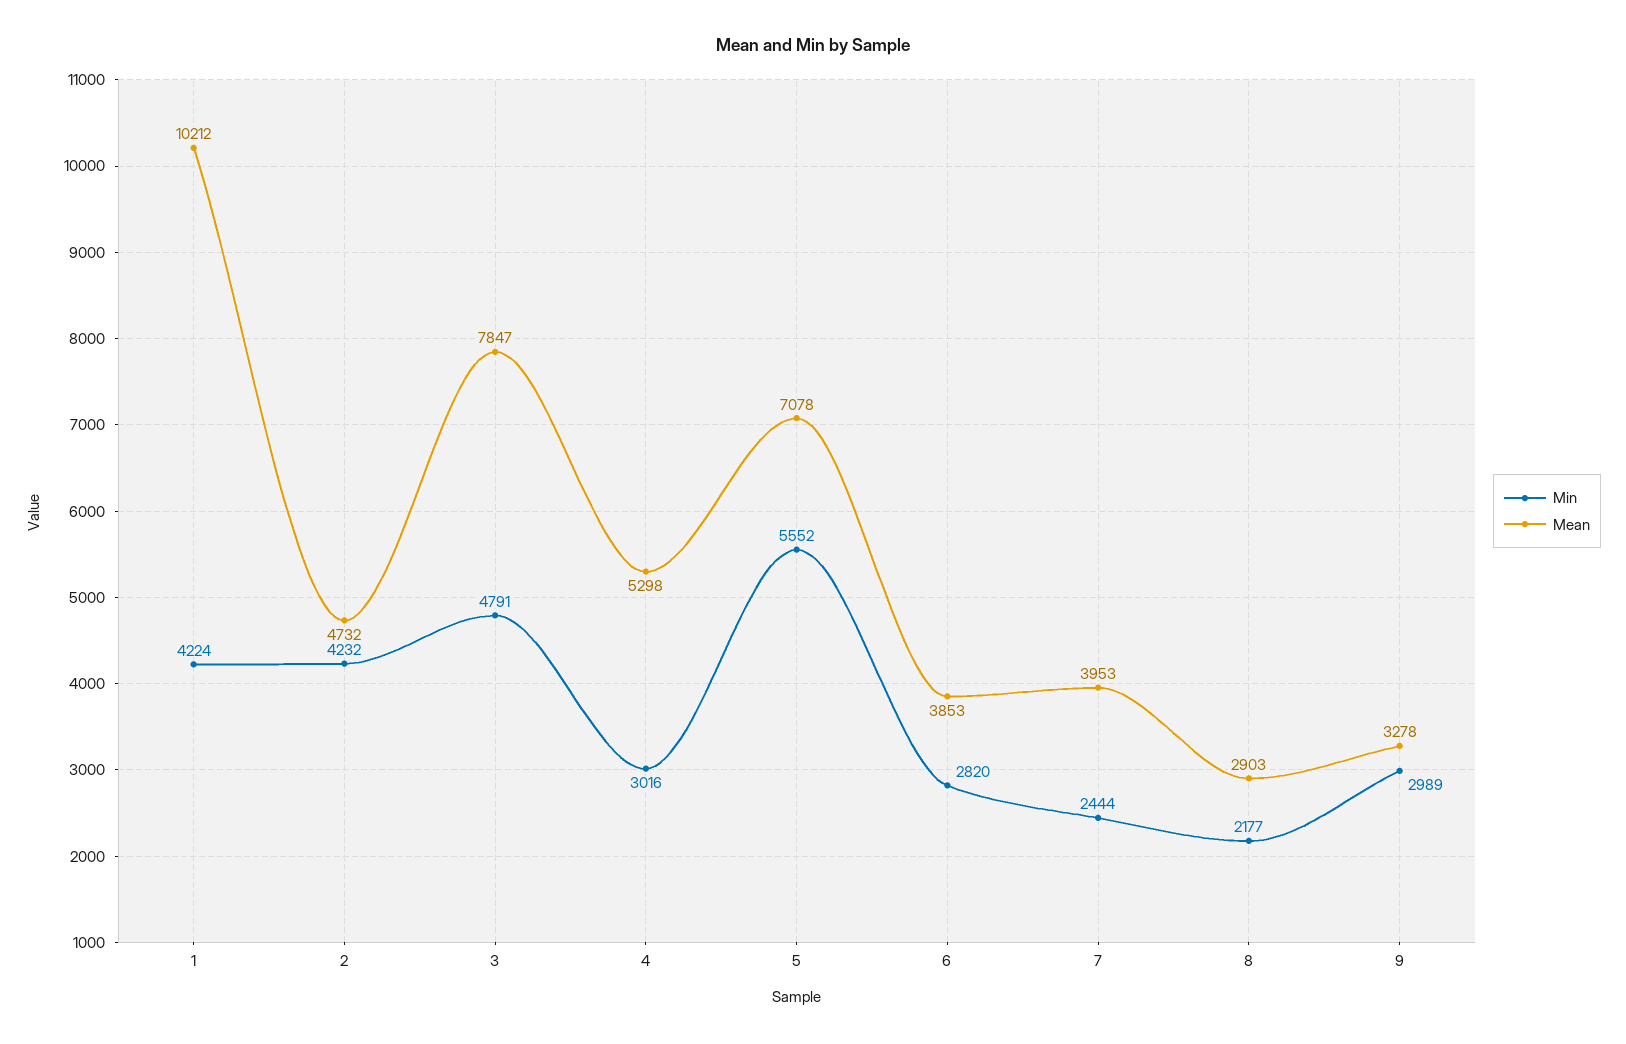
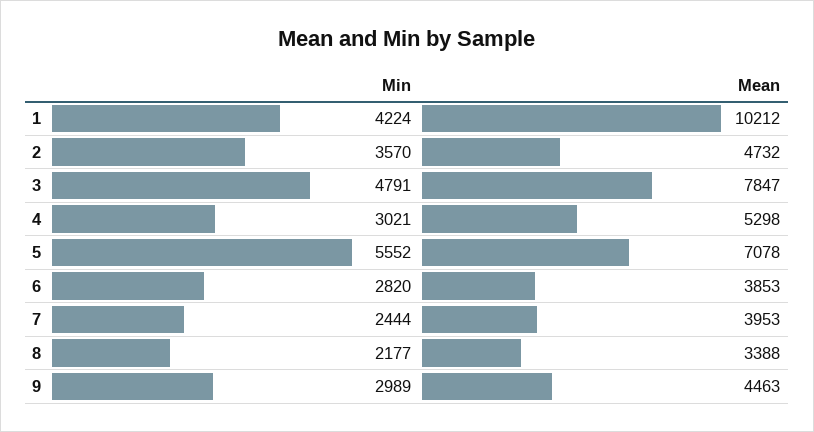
  {
    "Min": {
      "1": 4224,
-     "2": 4232,
+     "2": 3570,
      "3": 4791,
-     "4": 3016,
+     "4": 3021,
      "5": 5552,
      "6": 2820,
      "7": 2444,
      "8": 2177,
      "9": 2989
    },
    "Mean": {
      "1": 10212,
      "2": 4732,
      "3": 7847,
      "4": 5298,
      "5": 7078,
      "6": 3853,
      "7": 3953,
-     "8": 2903,
+     "8": 3388,
-     "9": 3278
+     "9": 4463
    }
  }

